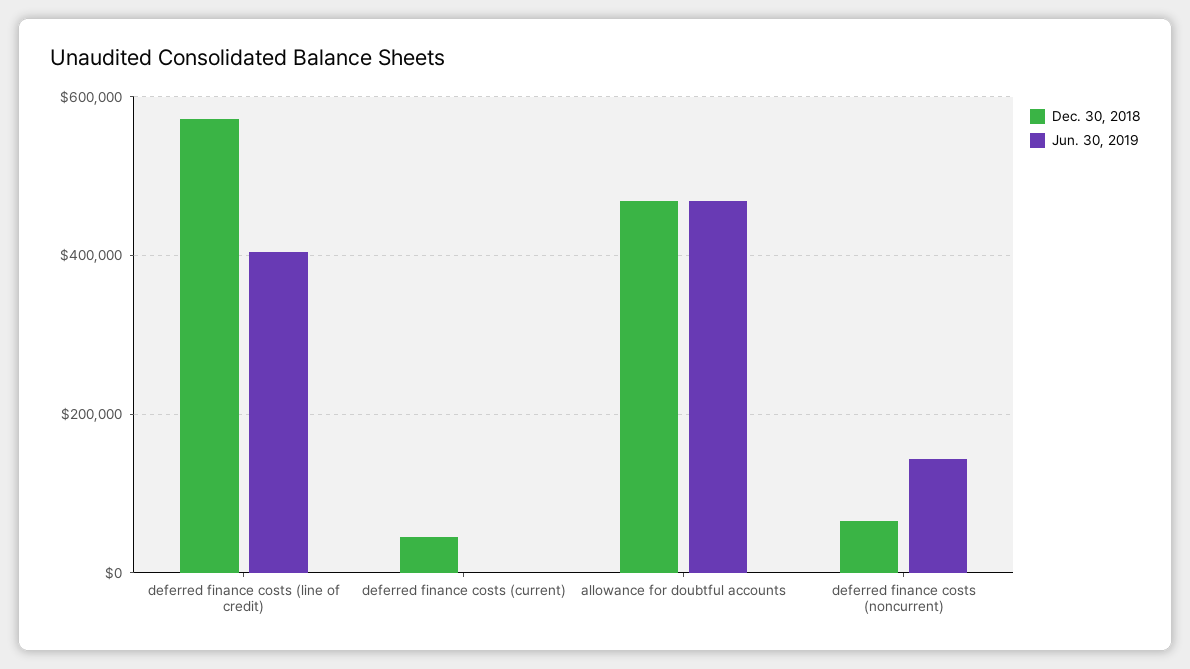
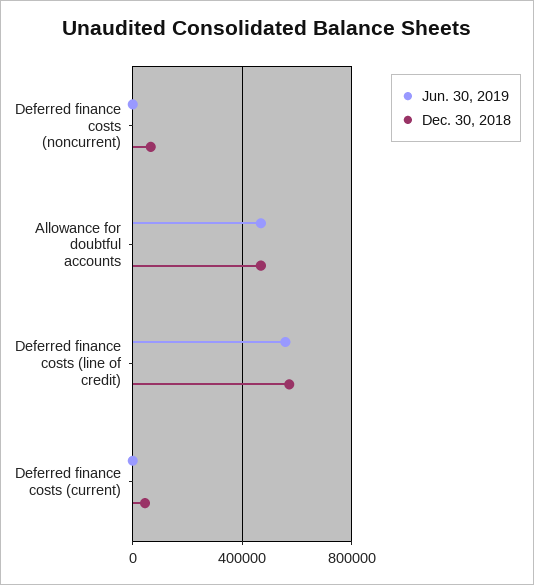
  {
    "Dec. 30, 2018": {
      "deferred finance costs (line of credit)": 580000,
      "deferred finance costs (current)": 40000,
      "allowance for doubtful accounts": 460000,
      "deferred finance costs (noncurrent)": 60000
    },
    "Jun. 30, 2019": {
-     "deferred finance costs (line of credit)": 400000,
+     "deferred finance costs (line of credit)": 550000,
      "deferred finance costs (current)": 0,
      "allowance for doubtful accounts": 460000,
-     "deferred finance costs (noncurrent)": 140000
+     "deferred finance costs (noncurrent)": 0
    }
  }

